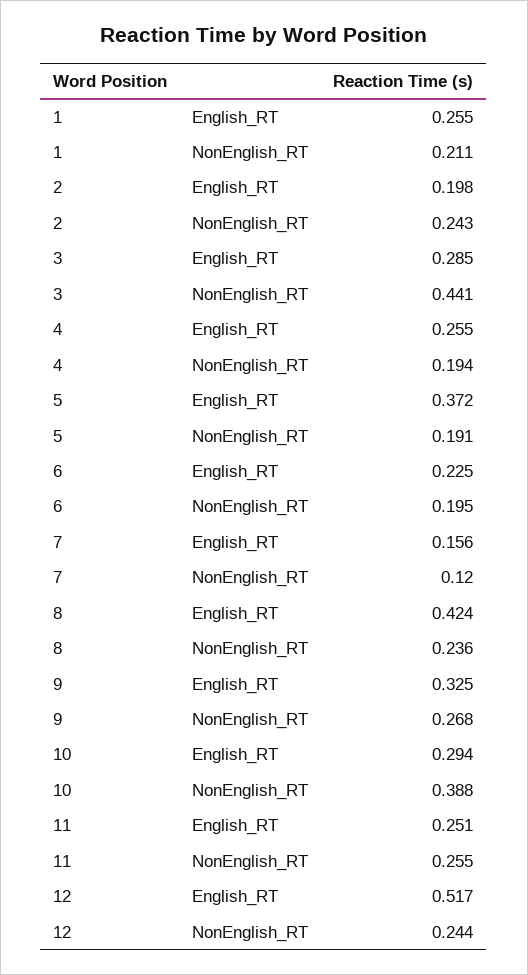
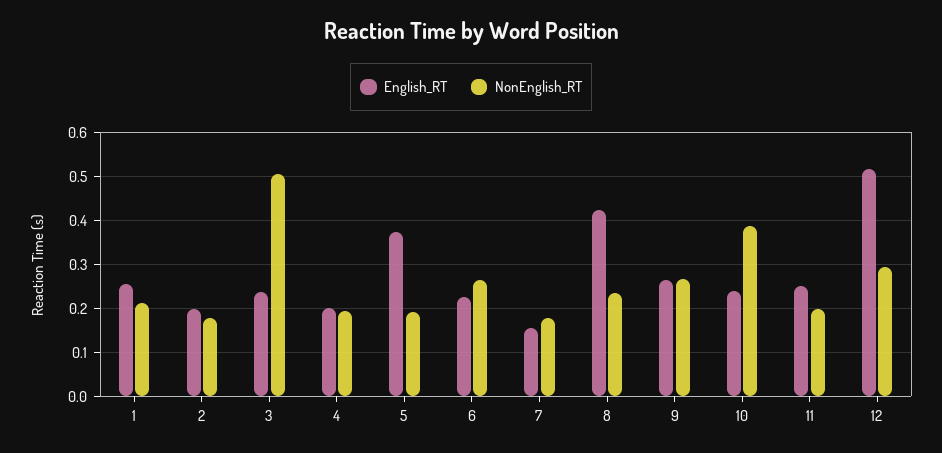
  {
    "English_RT": {
      "1": 0.255,
      "2": 0.198,
-     "3": 0.285,
+     "3": 0.24,
-     "4": 0.255,
+     "4": 0.2,
      "5": 0.372,
      "6": 0.225,
      "7": 0.156,
      "8": 0.424,
-     "9": 0.325,
+     "9": 0.26,
-     "10": 0.294,
+     "10": 0.24,
      "11": 0.251,
      "12": 0.517
    },
    "NonEnglish_RT": {
      "1": 0.211,
-     "2": 0.243,
+     "2": 0.18,
-     "3": 0.441,
+     "3": 0.5,
      "4": 0.194,
      "5": 0.191,
-     "6": 0.195,
+     "6": 0.26,
-     "7": 0.12,
+     "7": 0.18,
      "8": 0.236,
      "9": 0.268,
      "10": 0.388,
-     "11": 0.255,
+     "11": 0.2,
-     "12": 0.244
+     "12": 0.3
    }
  }

